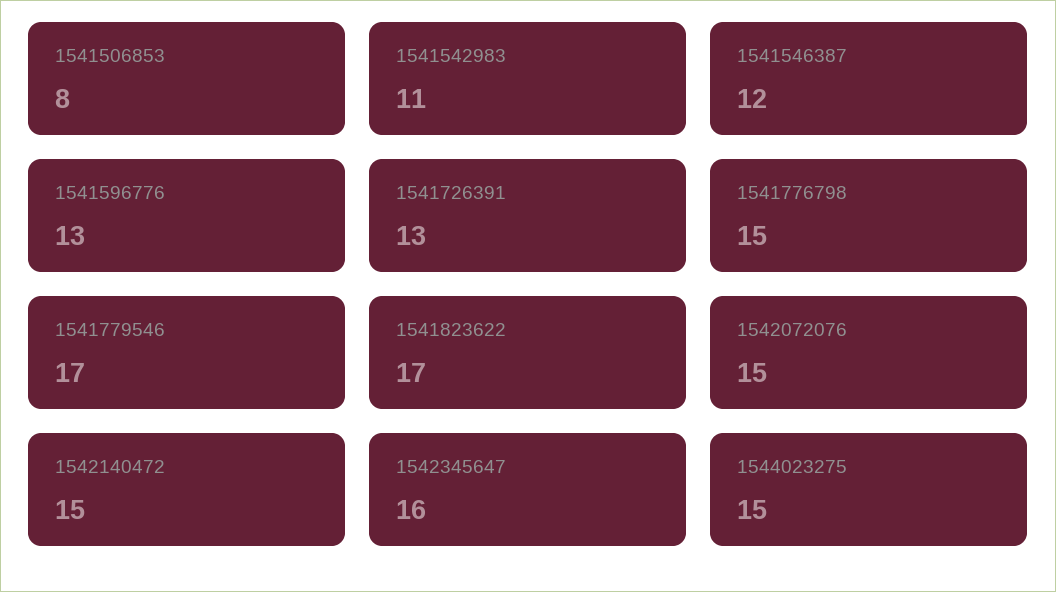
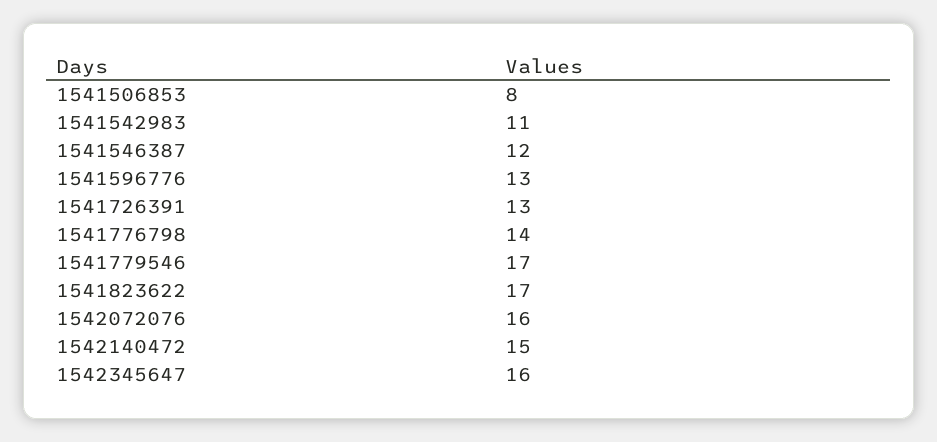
  {
    "1541506853": 8,
    "1541542983": 11,
    "1541546387": 12,
    "1541596776": 13,
    "1541726391": 13,
-   "1541776798": 15,
+   "1541776798": 14,
    "1541779546": 17,
    "1541823622": 17,
-   "1542072076": 15,
+   "1542072076": 16,
    "1542140472": 15,
-   "1542345647": 16,
+   "1542345647": 16
-   "1544023275": 15
  }

